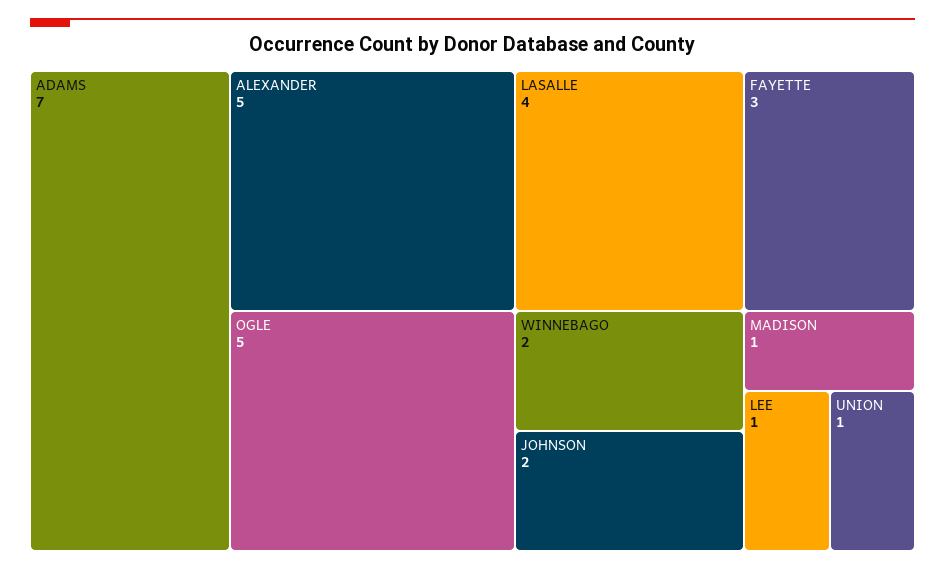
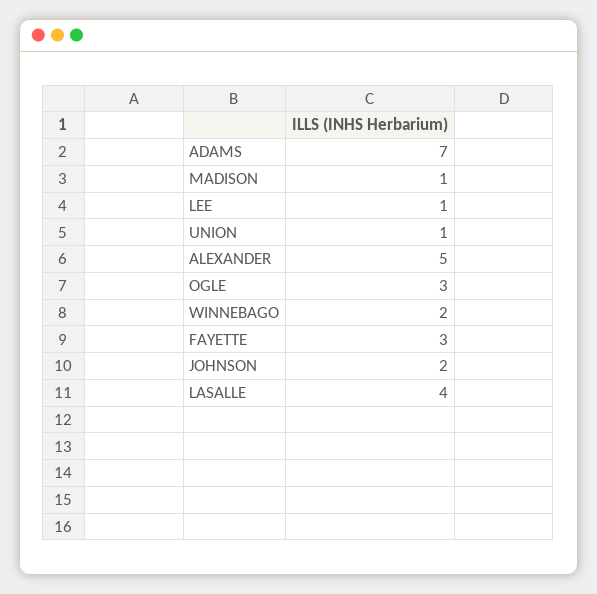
  {
    "ADAMS": 7,
    "ALEXANDER": 5,
-   "OGLE": 5,
+   "OGLE": 3,
    "LASALLE": 4,
    "FAYETTE": 3,
    "WINNEBAGO": 2,
    "JOHNSON": 2,
    "MADISON": 1,
    "LEE": 1,
    "UNION": 1
  }

